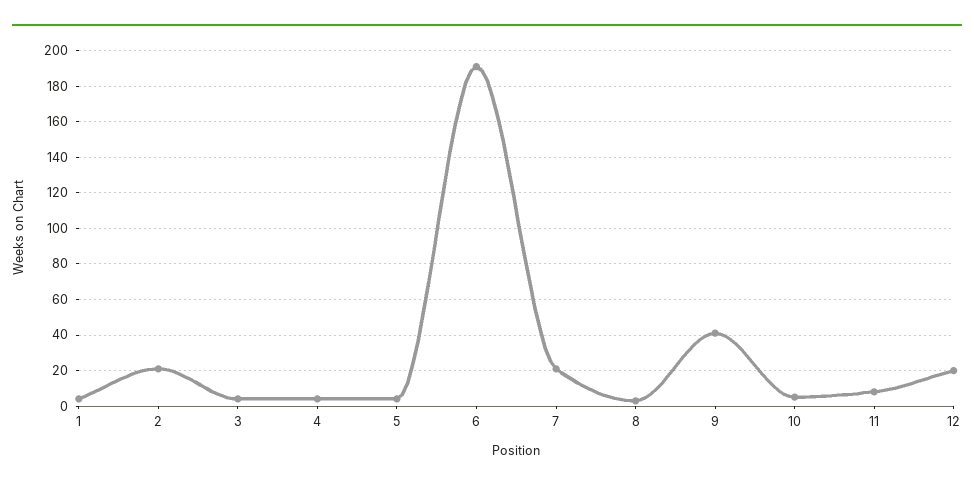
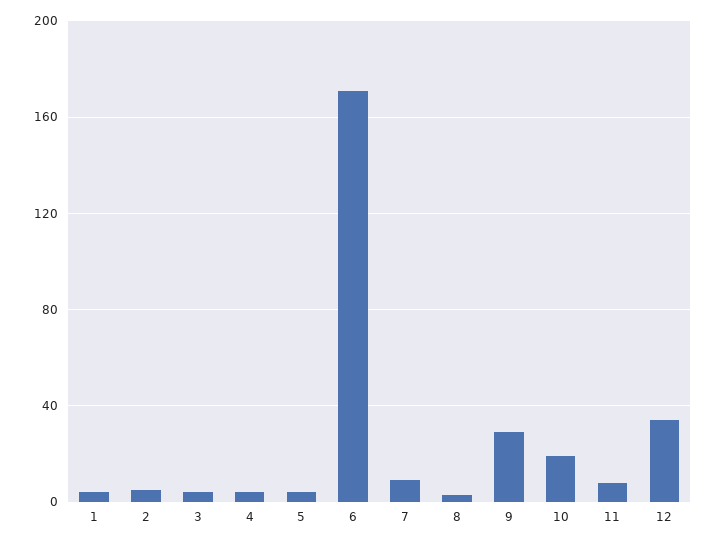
  {
    "1": 5,
-   "2": 20,
+   "2": 5,
    "3": 5,
    "4": 5,
    "5": 5,
-   "6": 190,
+   "6": 170,
-   "7": 20,
+   "7": 10,
    "8": 5,
-   "9": 40,
+   "9": 30,
-   "10": 5,
+   "10": 20,
    "11": 10,
-   "12": 20
+   "12": 35
  }

